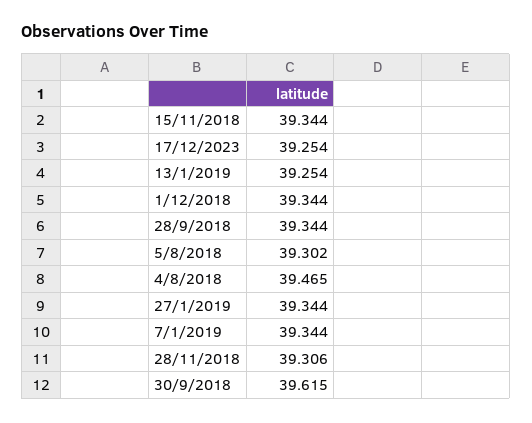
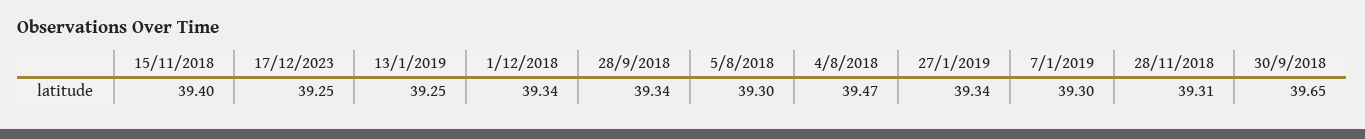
  {
-   "15/11/2018": 39.344,
+   "15/11/2018": 39.4,
    "17/12/2023": 39.254,
    "13/1/2019": 39.254,
    "1/12/2018": 39.344,
    "28/9/2018": 39.344,
    "5/8/2018": 39.302,
    "4/8/2018": 39.465,
    "27/1/2019": 39.344,
-   "7/1/2019": 39.344,
+   "7/1/2019": 39.3,
    "28/11/2018": 39.306,
-   "30/9/2018": 39.615
+   "30/9/2018": 39.65
  }

